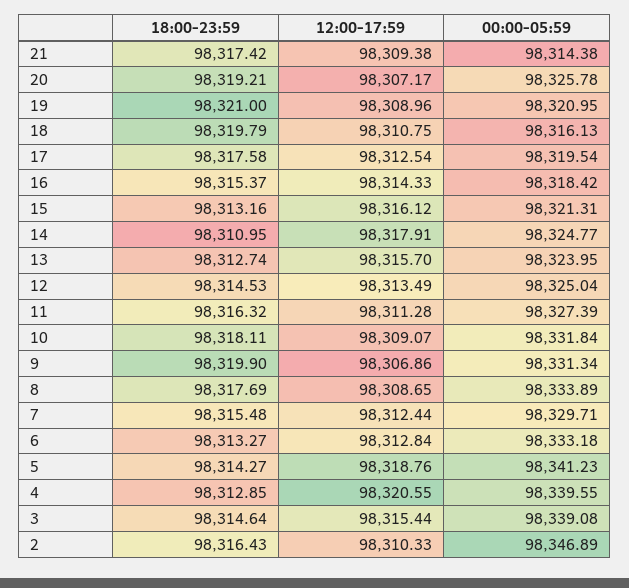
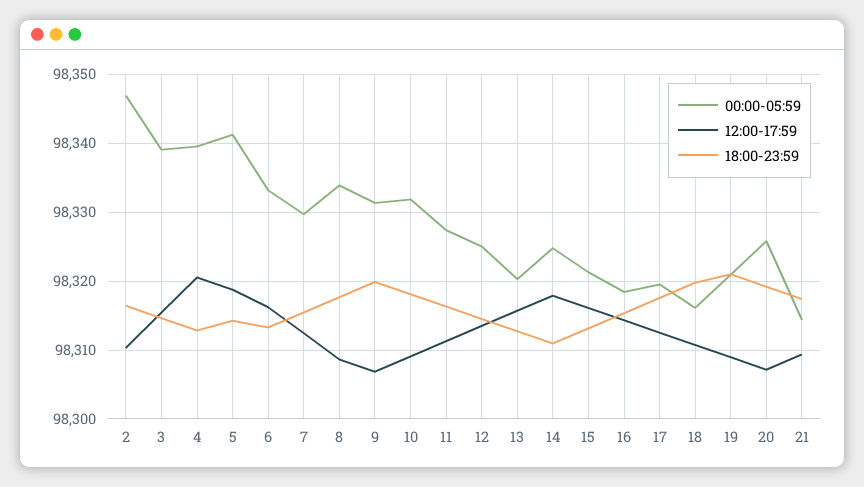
  {
    "18:00-23:59": {
      "21": 98317.42,
      "20": 98319.21,
      "19": 98321,
      "18": 98319.79,
      "17": 98317.58,
      "16": 98315.37,
      "15": 98313.16,
      "14": 98310.95,
      "13": 98312.74,
      "12": 98314.53,
      "11": 98316.32,
      "10": 98318.11,
      "9": 98319.9,
      "8": 98317.69,
      "7": 98315.48,
      "6": 98313.27,
      "5": 98314.27,
      "4": 98312.85,
      "3": 98314.64,
      "2": 98316.43
    },
    "12:00-17:59": {
      "21": 98309.38,
      "20": 98307.17,
      "19": 98308.96,
      "18": 98310.75,
      "17": 98312.54,
      "16": 98314.33,
      "15": 98316.12,
      "14": 98317.91,
      "13": 98315.7,
      "12": 98313.49,
      "11": 98311.28,
      "10": 98309.07,
      "9": 98306.86,
      "8": 98308.65,
      "7": 98312.44,
-     "6": 98312.84,
+     "6": 98316,
      "5": 98318.76,
      "4": 98320.55,
      "3": 98315.44,
      "2": 98310.33
    },
    "00:00-05:59": {
      "21": 98314.38,
      "20": 98325.78,
      "19": 98320.95,
      "18": 98316.13,
      "17": 98319.54,
      "16": 98318.42,
      "15": 98321.31,
      "14": 98324.77,
-     "13": 98323.95,
+     "13": 98320,
      "12": 98325.04,
      "11": 98327.39,
      "10": 98331.84,
      "9": 98331.34,
      "8": 98333.89,
      "7": 98329.71,
      "6": 98333.18,
      "5": 98341.23,
      "4": 98339.55,
      "3": 98339.08,
      "2": 98346.89
    }
  }

